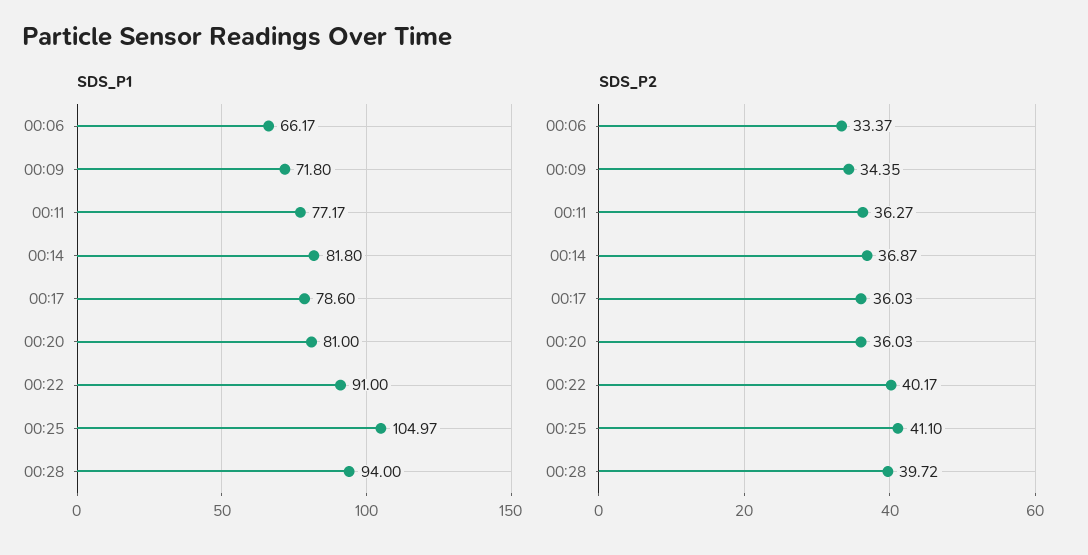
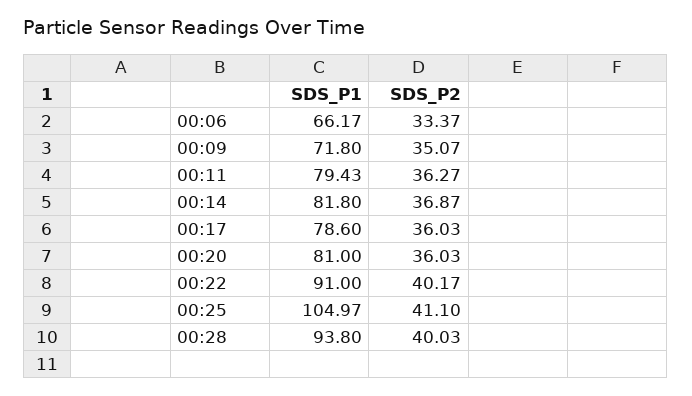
  {
    "SDS_P1": {
      "00:06": 66.17,
      "00:09": 71.8,
-     "00:11": 77.17,
+     "00:11": 79.43,
      "00:14": 81.8,
      "00:17": 78.6,
      "00:20": 81,
      "00:22": 91,
      "00:25": 104.97,
-     "00:28": 94
+     "00:28": 93.8
    },
    "SDS_P2": {
      "00:06": 33.37,
-     "00:09": 34.35,
+     "00:09": 35.07,
      "00:11": 36.27,
      "00:14": 36.87,
      "00:17": 36.03,
      "00:20": 36.03,
      "00:22": 40.17,
      "00:25": 41.1,
-     "00:28": 39.72
+     "00:28": 40.03
    }
  }

